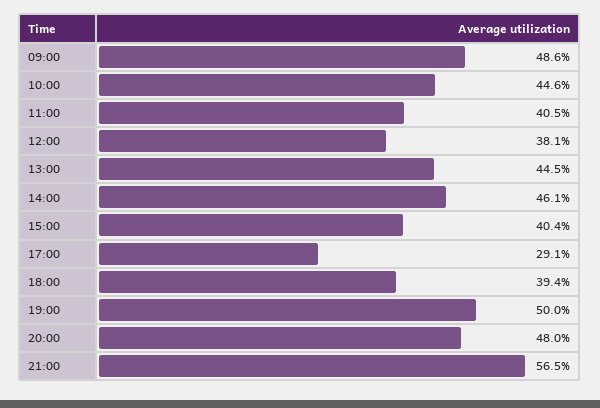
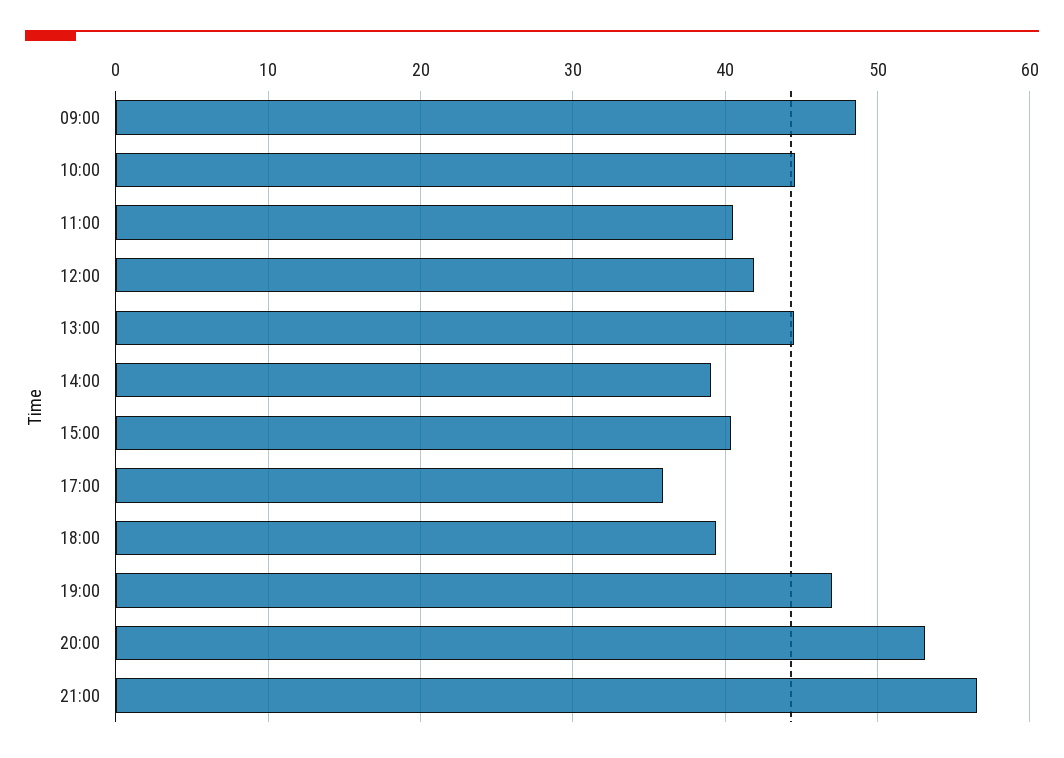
  {
    "09:00": 48.6,
    "10:00": 44.6,
    "11:00": 40.5,
-   "12:00": 38.1,
+   "12:00": 42,
    "13:00": 44.5,
-   "14:00": 46.1,
+   "14:00": 39,
    "15:00": 40.4,
-   "17:00": 29.1,
+   "17:00": 36,
    "18:00": 39.4,
-   "19:00": 50,
+   "19:00": 47,
-   "20:00": 48,
+   "20:00": 53,
    "21:00": 56.5
  }

